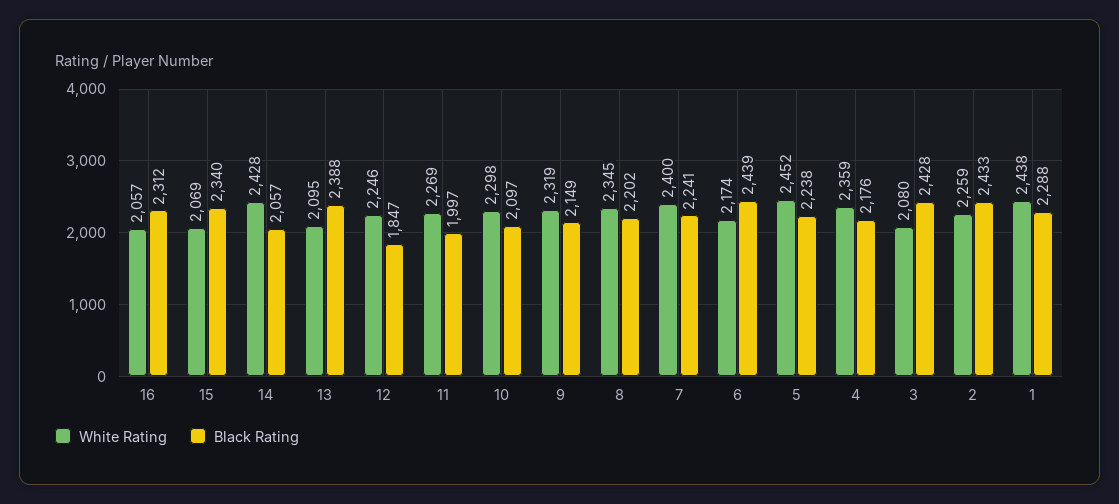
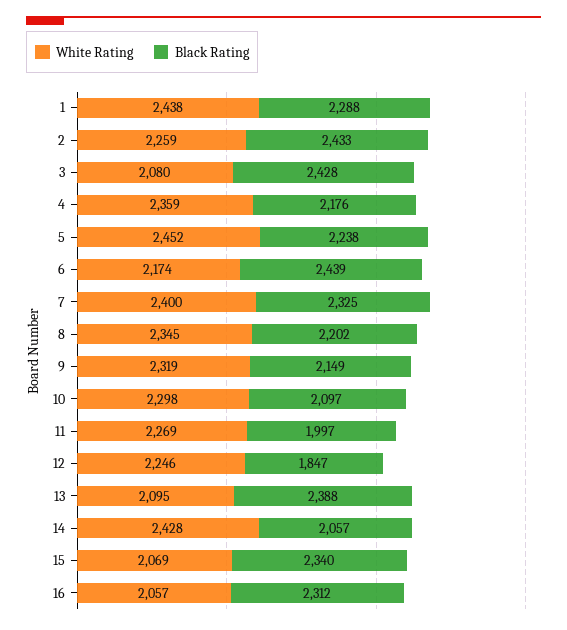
  {
    "White Rating": {
      "16": 2057,
      "15": 2069,
      "14": 2428,
      "13": 2095,
      "12": 2246,
      "11": 2269,
      "10": 2298,
      "9": 2319,
      "8": 2345,
      "7": 2400,
      "6": 2174,
      "5": 2452,
      "4": 2359,
      "3": 2080,
      "2": 2259,
      "1": 2438
    },
    "Black Rating": {
      "16": 2312,
      "15": 2340,
      "14": 2057,
      "13": 2388,
      "12": 1847,
      "11": 1997,
      "10": 2097,
      "9": 2149,
      "8": 2202,
-     "7": 2241,
+     "7": 2325,
      "6": 2439,
      "5": 2238,
      "4": 2176,
      "3": 2428,
      "2": 2433,
      "1": 2288
    }
  }

